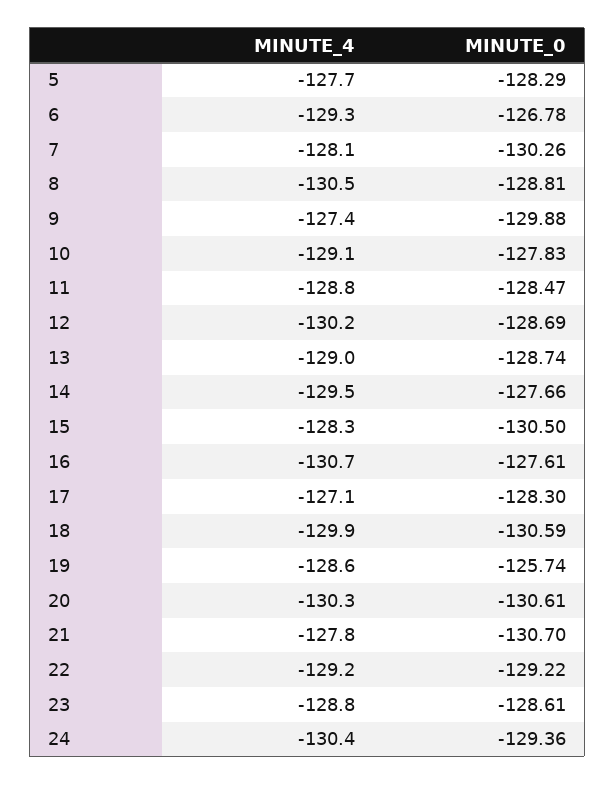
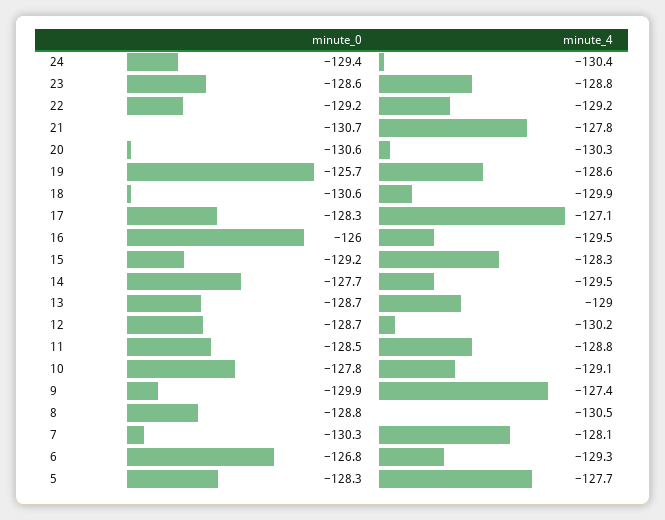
  {
    "MINUTE_4": {
      "5": -127.7,
      "6": -129.3,
      "7": -128.1,
      "8": -130.5,
      "9": -127.4,
      "10": -129.1,
      "11": -128.8,
      "12": -130.2,
      "13": -129,
      "14": -129.5,
      "15": -128.3,
-     "16": -130.7,
+     "16": -129.5,
      "17": -127.1,
      "18": -129.9,
      "19": -128.6,
      "20": -130.3,
      "21": -127.8,
      "22": -129.2,
      "23": -128.8,
      "24": -130.4
    },
    "MINUTE_0": {
      "5": -128.29,
      "6": -126.78,
      "7": -130.26,
      "8": -128.81,
      "9": -129.88,
      "10": -127.83,
      "11": -128.47,
      "12": -128.69,
      "13": -128.74,
      "14": -127.66,
-     "15": -130.5,
+     "15": -129.2,
-     "16": -127.61,
+     "16": -126,
      "17": -128.3,
      "18": -130.59,
      "19": -125.74,
      "20": -130.61,
      "21": -130.7,
      "22": -129.22,
      "23": -128.61,
      "24": -129.36
    }
  }

